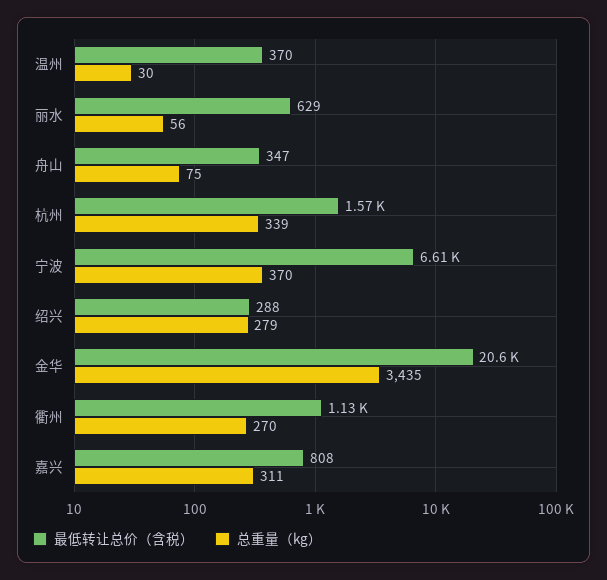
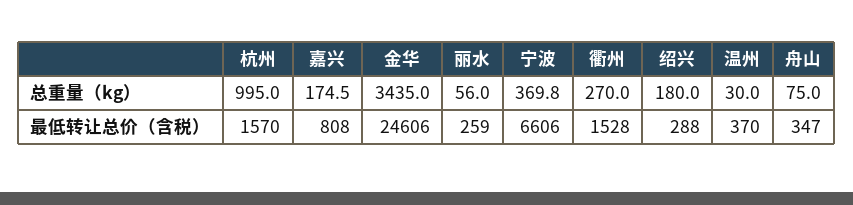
  {
    "最低转让总价（含税）": {
      "温州": 370,
-     "丽水": 629,
+     "丽水": 259,
      "舟山": 347,
      "杭州": 1570,
      "宁波": 6606,
      "绍兴": 288,
-     "金华": 20600,
+     "金华": 24606,
-     "衢州": 1130,
+     "衢州": 1528,
      "嘉兴": 808
    },
    "总重量（kg）": {
      "温州": 30,
      "丽水": 56,
      "舟山": 75,
-     "杭州": 339,
+     "杭州": 995,
      "宁波": 369.8,
-     "绍兴": 279,
+     "绍兴": 180,
      "金华": 3435,
      "衢州": 270,
-     "嘉兴": 311
+     "嘉兴": 174.5
    }
  }

